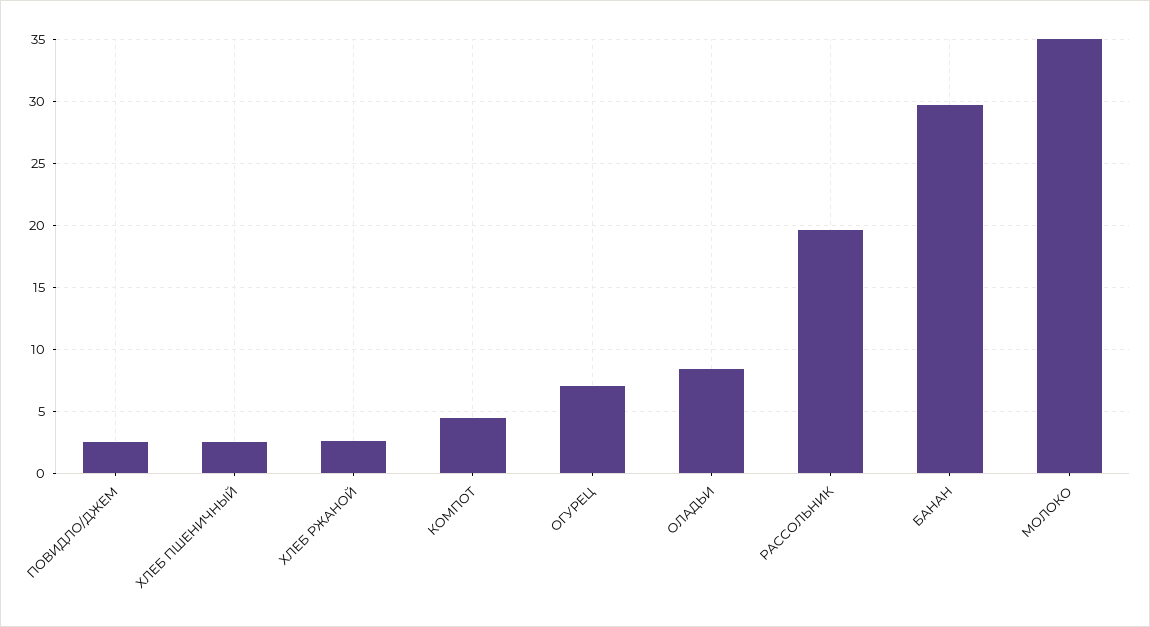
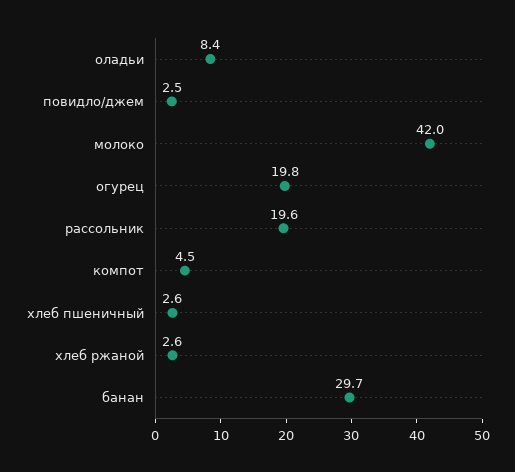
  {
    "ПОВИДЛО/ДЖЕМ": 2.5,
    "ХЛЕБ ПШЕНИЧНЫЙ": 2.6,
    "ХЛЕБ РЖАНОЙ": 2.6,
    "КОМПОТ": 4.5,
-   "ОГУРЕЦ": 7,
+   "ОГУРЕЦ": 19.8,
    "ОЛАДЬИ": 8.4,
    "РАССОЛЬНИК": 19.6,
    "БАНАН": 29.7,
-   "МОЛОКО": 35
+   "МОЛОКО": 42
  }

